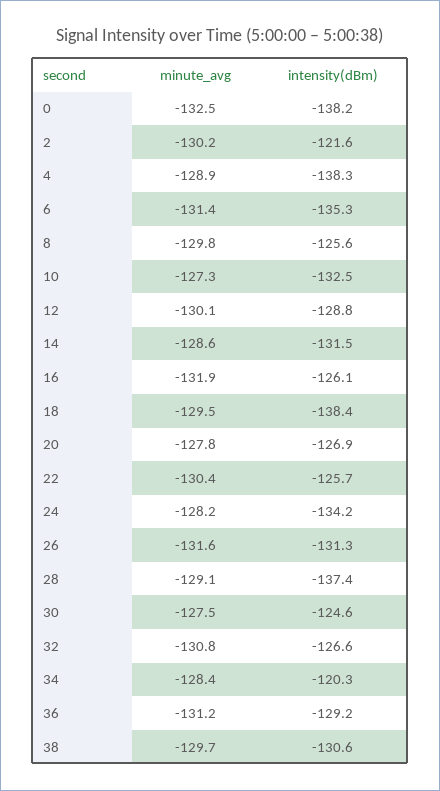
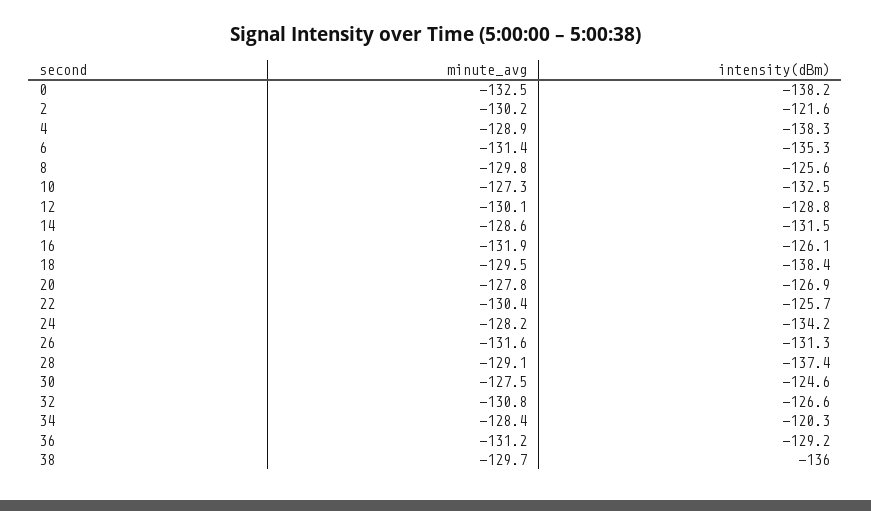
  {
    "minute_avg": {
      "0": -132.5,
      "2": -130.2,
      "4": -128.9,
      "6": -131.4,
      "8": -129.8,
      "10": -127.3,
      "12": -130.1,
      "14": -128.6,
      "16": -131.9,
      "18": -129.5,
      "20": -127.8,
      "22": -130.4,
      "24": -128.2,
      "26": -131.6,
      "28": -129.1,
      "30": -127.5,
      "32": -130.8,
      "34": -128.4,
      "36": -131.2,
      "38": -129.7
    },
    "intensity(dBm)": {
      "0": -138.2,
      "2": -121.6,
      "4": -138.3,
      "6": -135.3,
      "8": -125.6,
      "10": -132.5,
      "12": -128.8,
      "14": -131.5,
      "16": -126.1,
      "18": -138.4,
      "20": -126.9,
      "22": -125.7,
      "24": -134.2,
      "26": -131.3,
      "28": -137.4,
      "30": -124.6,
      "32": -126.6,
      "34": -120.3,
      "36": -129.2,
-     "38": -130.6
+     "38": -136
    }
  }

